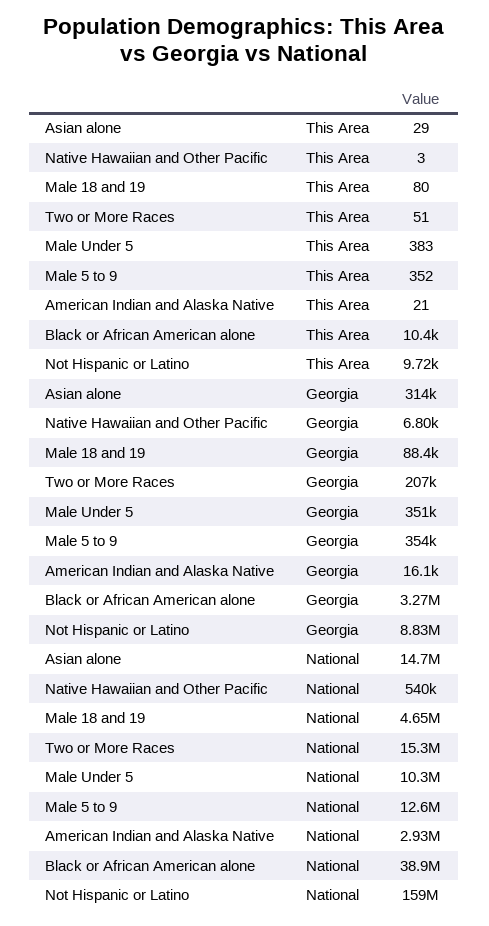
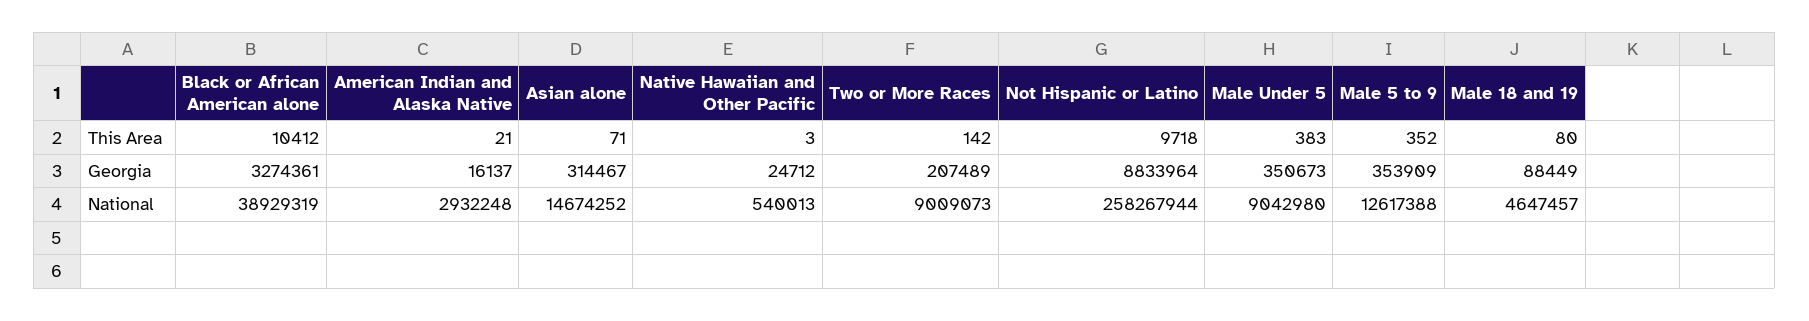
  {
    "Asian alone": {
-     "This Area": 29,
+     "This Area": 71,
      "Georgia": 314467,
      "National": 14674252
    },
    "Native Hawaiian and Other Pacific": {
      "This Area": 3,
-     "Georgia": 6800,
+     "Georgia": 24712,
      "National": 540013
    },
    "Male 18 and 19": {
      "This Area": 80,
      "Georgia": 88449,
      "National": 4647457
    },
    "Two or More Races": {
-     "This Area": 51,
+     "This Area": 142,
      "Georgia": 207489,
-     "National": 15300000
+     "National": 9009073
    },
    "Male Under 5": {
      "This Area": 383,
      "Georgia": 350673,
-     "National": 10300000
+     "National": 9042980
    },
    "Male 5 to 9": {
      "This Area": 352,
      "Georgia": 353909,
      "National": 12617388
    },
    "American Indian and Alaska Native": {
      "This Area": 21,
      "Georgia": 16137,
      "National": 2932248
    },
    "Black or African American alone": {
      "This Area": 10412,
      "Georgia": 3274361,
      "National": 38929319
    },
    "Not Hispanic or Latino": {
      "This Area": 9718,
      "Georgia": 8833964,
-     "National": 159000000
+     "National": 258267944
    }
  }

